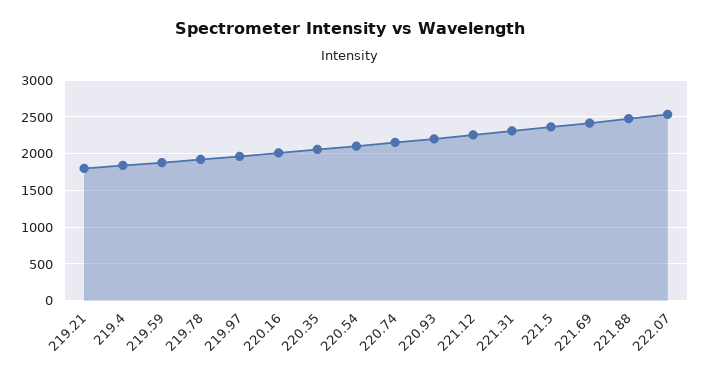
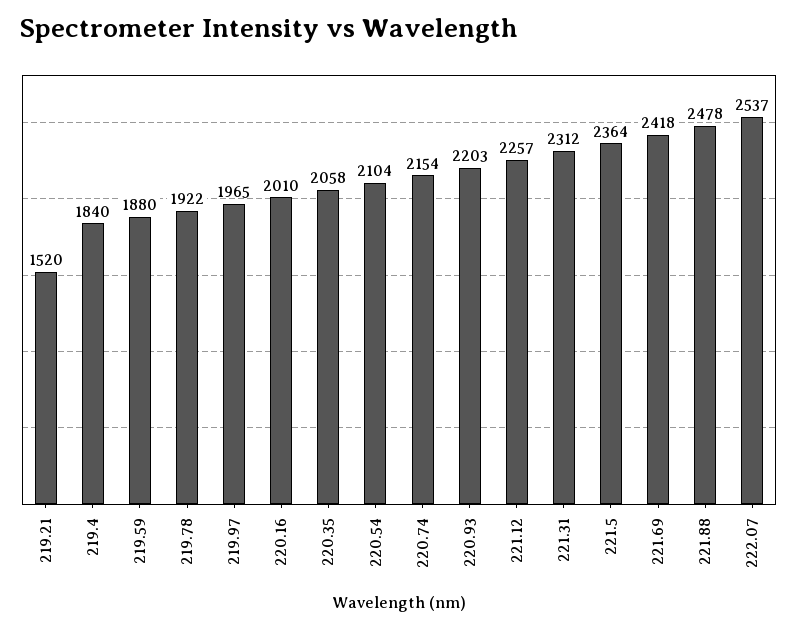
  {
-   "219.21": 1800,
+   "219.21": 1520,
    "219.4": 1840,
    "219.59": 1880,
    "219.78": 1922,
    "219.97": 1965,
    "220.16": 2010,
    "220.35": 2058,
    "220.54": 2104,
    "220.74": 2154,
    "220.93": 2203,
    "221.12": 2257,
    "221.31": 2312,
    "221.5": 2364,
    "221.69": 2418,
    "221.88": 2478,
    "222.07": 2537
  }

